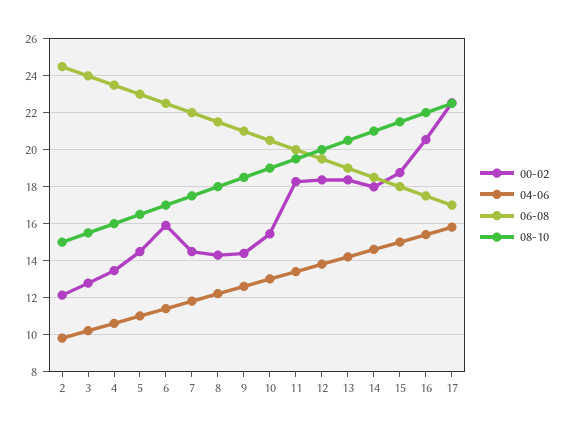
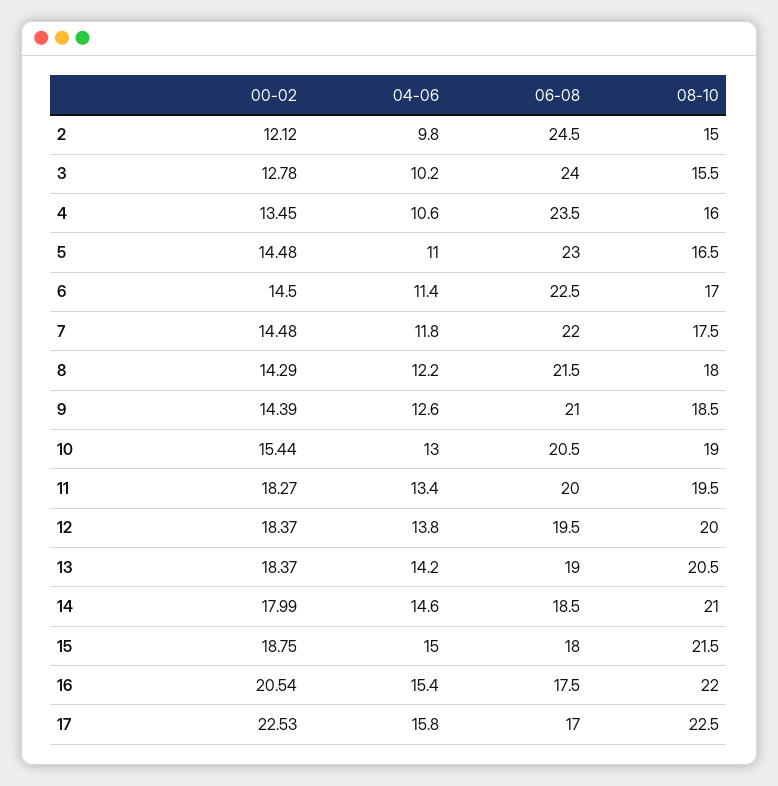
  {
    "00-02": {
      "2": 12.12,
      "3": 12.78,
      "4": 13.45,
      "5": 14.48,
-     "6": 16,
+     "6": 14.5,
      "7": 14.48,
      "8": 14.29,
      "9": 14.39,
      "10": 15.44,
      "11": 18.27,
      "12": 18.37,
      "13": 18.37,
      "14": 17.99,
      "15": 18.75,
      "16": 20.54,
      "17": 22.53
    },
    "04-06": {
      "2": 9.8,
      "3": 10.2,
      "4": 10.6,
      "5": 11,
      "6": 11.4,
      "7": 11.8,
      "8": 12.2,
      "9": 12.6,
      "10": 13,
      "11": 13.4,
      "12": 13.8,
      "13": 14.2,
      "14": 14.6,
      "15": 15,
      "16": 15.4,
      "17": 15.8
    },
    "06-08": {
      "2": 24.5,
      "3": 24,
      "4": 23.5,
      "5": 23,
      "6": 22.5,
      "7": 22,
      "8": 21.5,
      "9": 21,
      "10": 20.5,
      "11": 20,
      "12": 19.5,
      "13": 19,
      "14": 18.5,
      "15": 18,
      "16": 17.5,
      "17": 17
    },
    "08-10": {
      "2": 15,
      "3": 15.5,
      "4": 16,
      "5": 16.5,
      "6": 17,
      "7": 17.5,
      "8": 18,
      "9": 18.5,
      "10": 19,
      "11": 19.5,
      "12": 20,
      "13": 20.5,
      "14": 21,
      "15": 21.5,
      "16": 22,
      "17": 22.5
    }
  }

